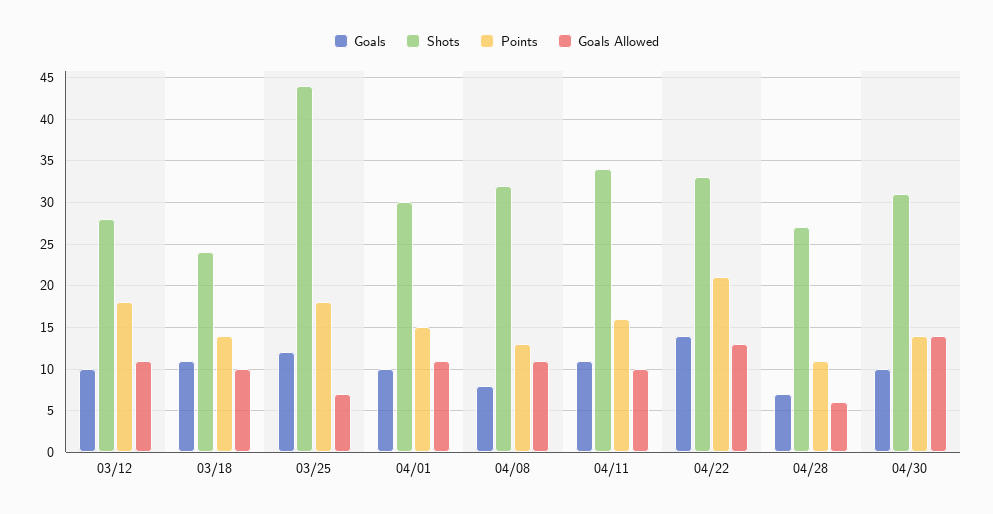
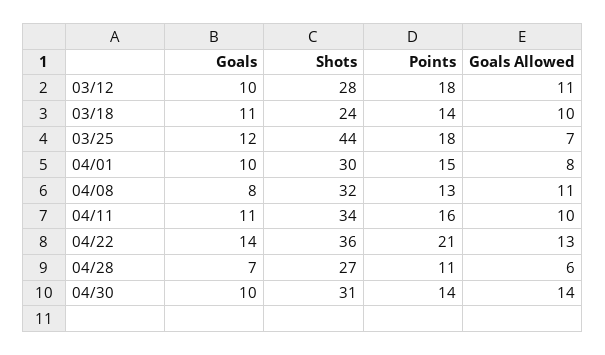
  {
    "Goals": {
      "03/12": 10,
      "03/18": 11,
      "03/25": 12,
      "04/01": 10,
      "04/08": 8,
      "04/11": 11,
      "04/22": 14,
      "04/28": 7,
      "04/30": 10
    },
    "Shots": {
      "03/12": 28,
      "03/18": 24,
      "03/25": 44,
      "04/01": 30,
      "04/08": 32,
      "04/11": 34,
-     "04/22": 33,
+     "04/22": 36,
      "04/28": 27,
      "04/30": 31
    },
    "Points": {
      "03/12": 18,
      "03/18": 14,
      "03/25": 18,
      "04/01": 15,
      "04/08": 13,
      "04/11": 16,
      "04/22": 21,
      "04/28": 11,
      "04/30": 14
    },
    "Goals Allowed": {
      "03/12": 11,
      "03/18": 10,
      "03/25": 7,
-     "04/01": 11,
+     "04/01": 8,
      "04/08": 11,
      "04/11": 10,
      "04/22": 13,
      "04/28": 6,
      "04/30": 14
    }
  }

